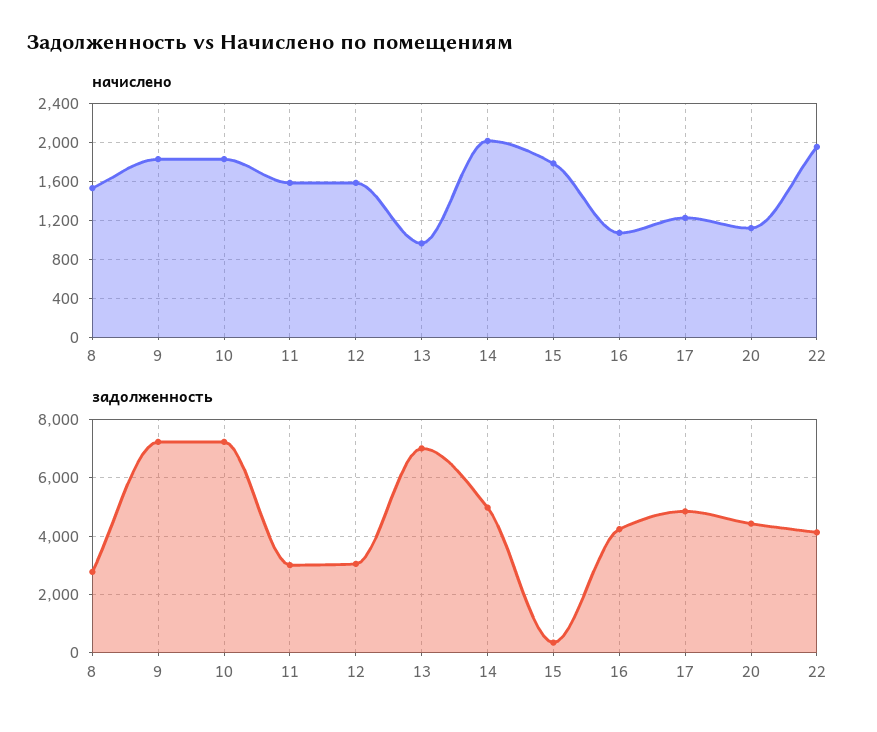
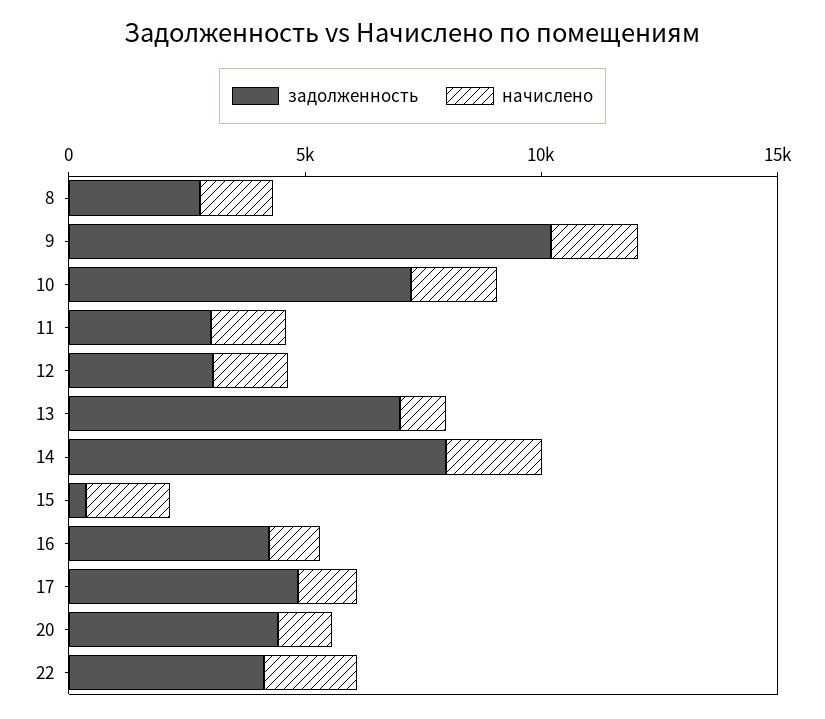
  {
    "начислено": {
      "8": 1500,
      "9": 1800,
      "10": 1800,
      "11": 1600,
      "12": 1600,
      "13": 1000,
      "14": 2000,
      "15": 1800,
      "16": 1100,
      "17": 1200,
      "20": 1100,
      "22": 2000
    },
    "задолженность": {
      "8": 2750,
-     "9": 7250,
+     "9": 10000,
      "10": 7250,
      "11": 3000,
      "12": 3000,
      "13": 7000,
-     "14": 5000,
+     "14": 8000,
      "15": 250,
      "16": 4250,
      "17": 4750,
      "20": 4500,
      "22": 4250
    }
  }

